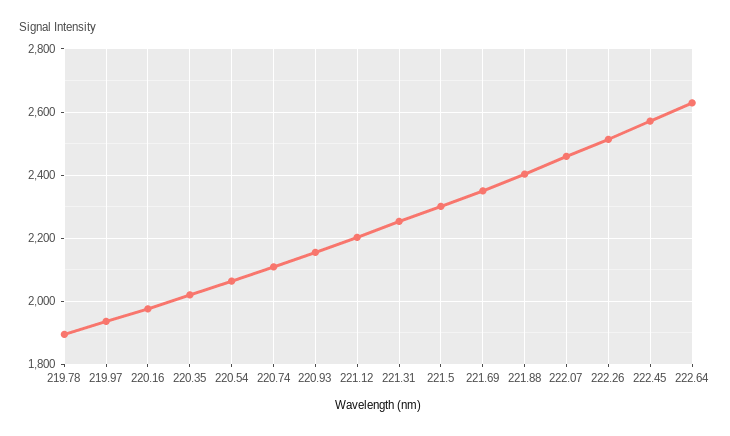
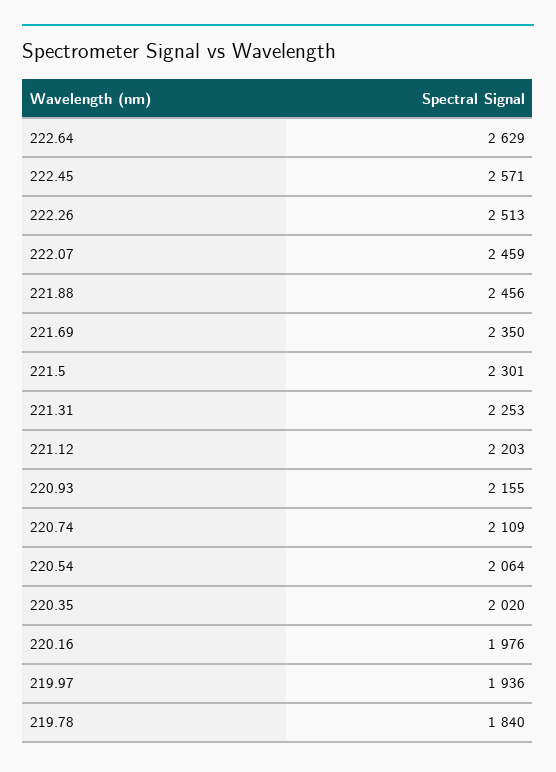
  {
-   "219.78": 1900,
+   "219.78": 1840,
    "219.97": 1936,
    "220.16": 1976,
    "220.35": 2020,
    "220.54": 2064,
    "220.74": 2109,
    "220.93": 2155,
    "221.12": 2203,
    "221.31": 2253,
    "221.5": 2301,
    "221.69": 2350,
-   "221.88": 2400,
+   "221.88": 2456,
    "222.07": 2459,
    "222.26": 2513,
    "222.45": 2571,
    "222.64": 2629
  }

